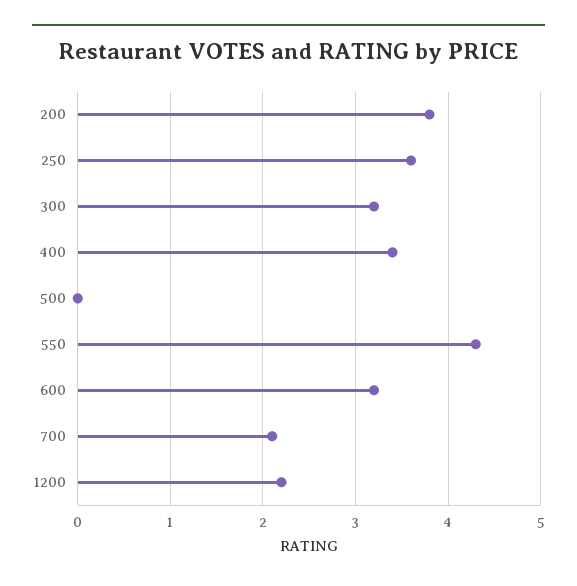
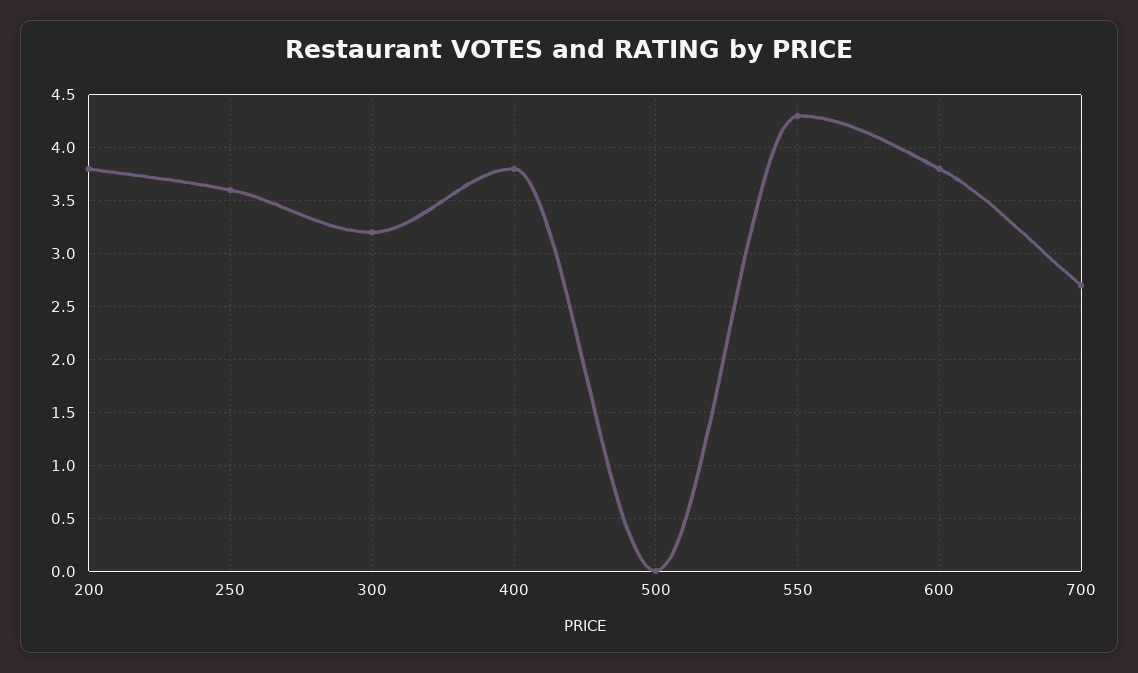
  {
    "200": 3.8,
    "250": 3.6,
    "300": 3.2,
-   "400": 3.4,
+   "400": 3.8,
    "500": 0,
    "550": 4.3,
-   "600": 3.2,
+   "600": 3.8,
-   "700": 2.1,
+   "700": 2.7
-   "1200": 2.2
  }

